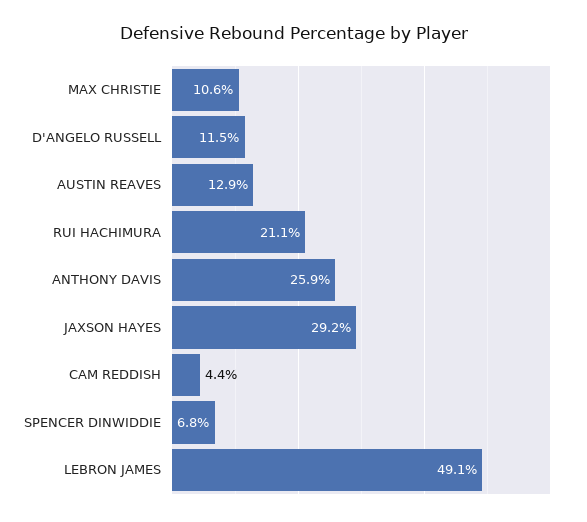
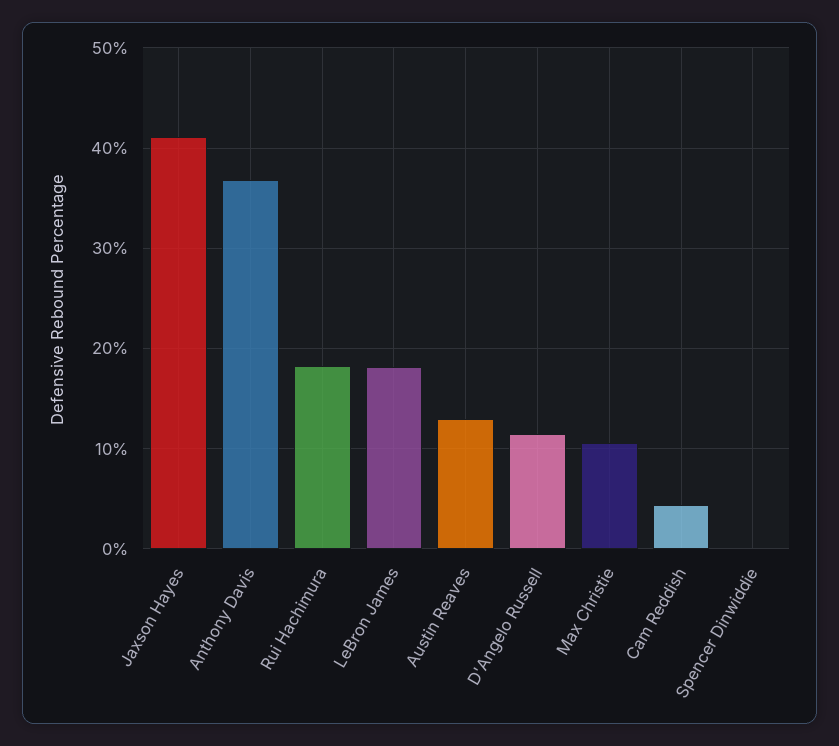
  {
    "MAX CHRISTIE": 10.6,
    "D'ANGELO RUSSELL": 11.5,
    "AUSTIN REAVES": 12.9,
-   "RUI HACHIMURA": 21.1,
+   "RUI HACHIMURA": 18,
-   "ANTHONY DAVIS": 25.9,
+   "ANTHONY DAVIS": 37,
-   "JAXSON HAYES": 29.2,
+   "JAXSON HAYES": 41,
    "CAM REDDISH": 4.4,
-   "SPENCER DINWIDDIE": 6.8,
+   "SPENCER DINWIDDIE": 0,
-   "LEBRON JAMES": 49.1
+   "LEBRON JAMES": 18
  }

